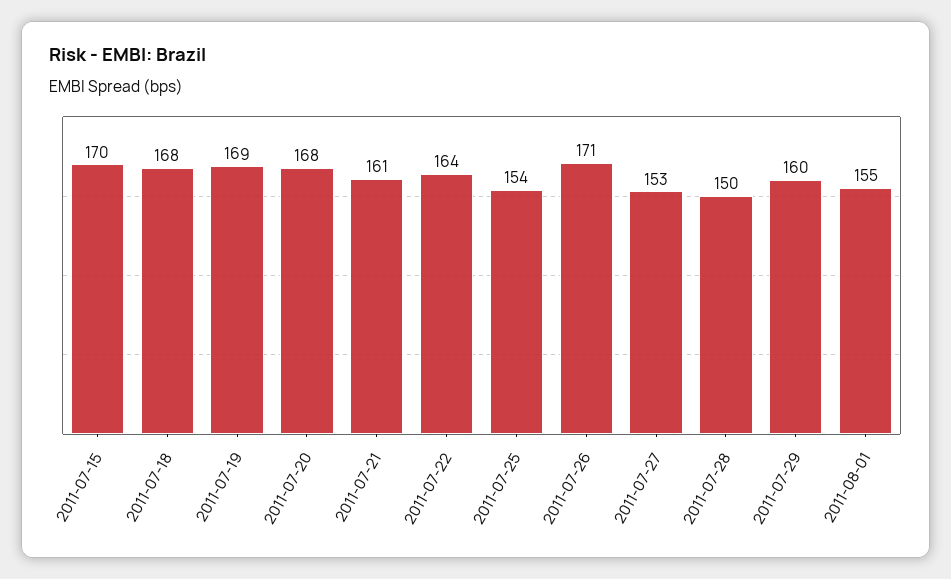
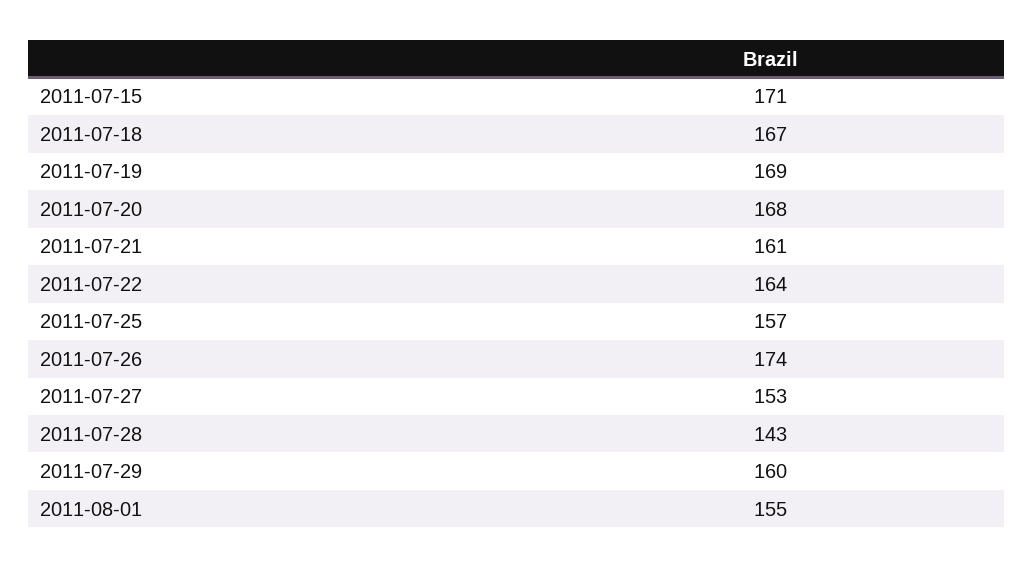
  {
-   "2011-07-15": 170,
+   "2011-07-15": 171,
-   "2011-07-18": 168,
+   "2011-07-18": 167,
    "2011-07-19": 169,
    "2011-07-20": 168,
    "2011-07-21": 161,
    "2011-07-22": 164,
-   "2011-07-25": 154,
+   "2011-07-25": 157,
-   "2011-07-26": 171,
+   "2011-07-26": 174,
    "2011-07-27": 153,
-   "2011-07-28": 150,
+   "2011-07-28": 143,
    "2011-07-29": 160,
    "2011-08-01": 155
  }

